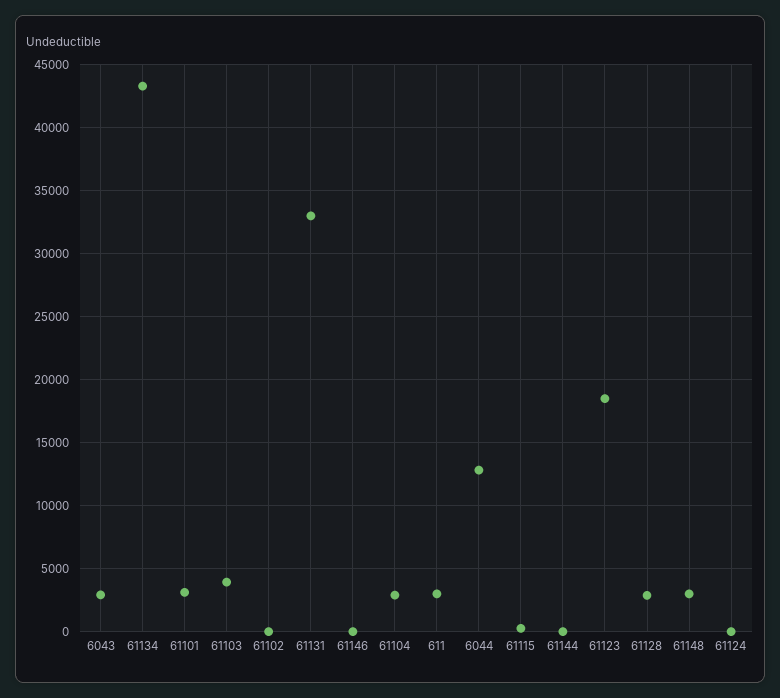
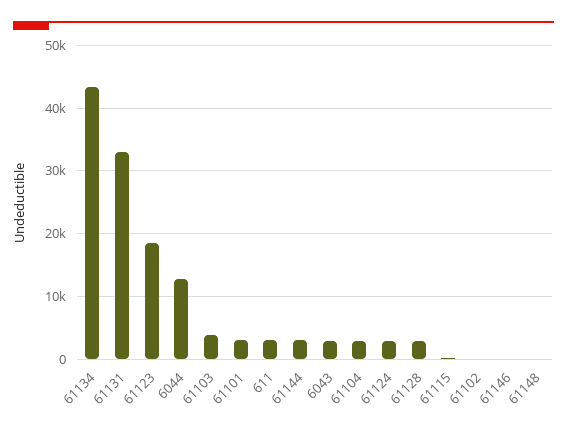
  {
    "6043": 3000,
    "61134": 43500,
    "61101": 3000,
    "61103": 4000,
    "61102": 0,
    "61131": 33000,
    "61146": 0,
    "61104": 3000,
    "611": 3000,
    "6044": 13000,
    "61115": 500,
-   "61144": 0,
+   "61144": 3000,
    "61123": 18500,
    "61128": 3000,
-   "61148": 3000,
+   "61148": 0,
-   "61124": 0
+   "61124": 3000
  }

